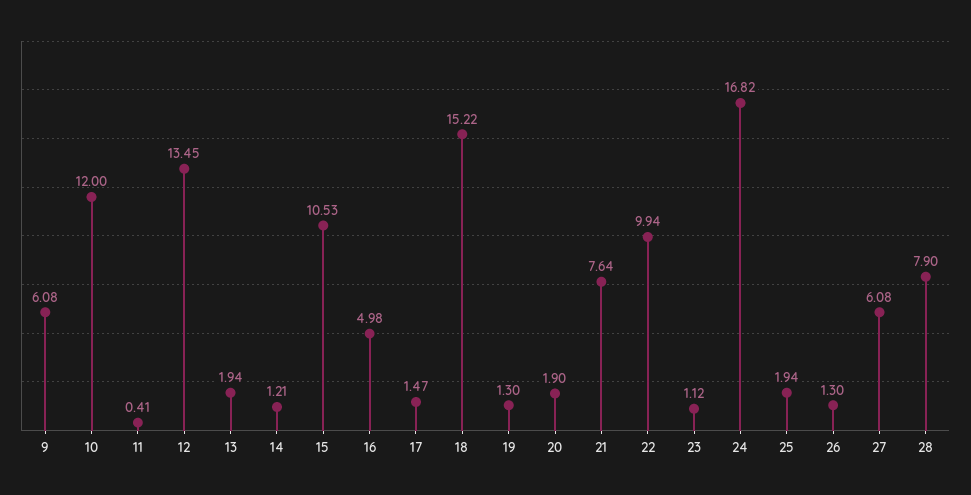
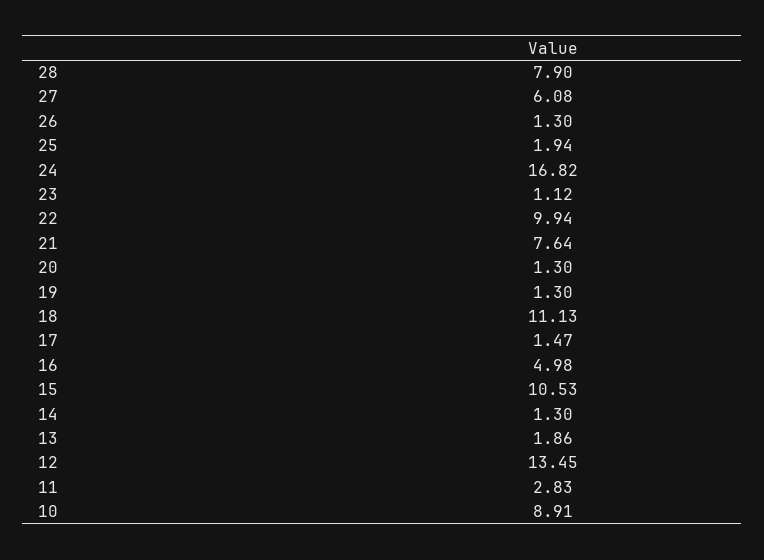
  {
-   "9": 6.08,
-   "10": 12,
+   "10": 8.91,
-   "11": 0.41,
+   "11": 2.83,
    "12": 13.45,
-   "13": 1.94,
+   "13": 1.86,
-   "14": 1.21,
+   "14": 1.3,
    "15": 10.53,
    "16": 4.98,
    "17": 1.47,
-   "18": 15.22,
+   "18": 11.13,
    "19": 1.3,
-   "20": 1.9,
+   "20": 1.3,
    "21": 7.64,
    "22": 9.94,
    "23": 1.12,
    "24": 16.82,
    "25": 1.94,
    "26": 1.3,
    "27": 6.08,
    "28": 7.9
  }

